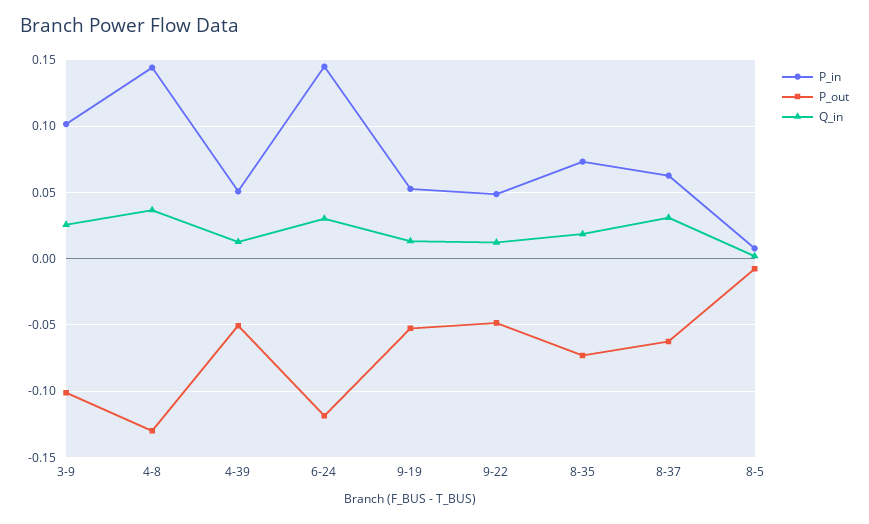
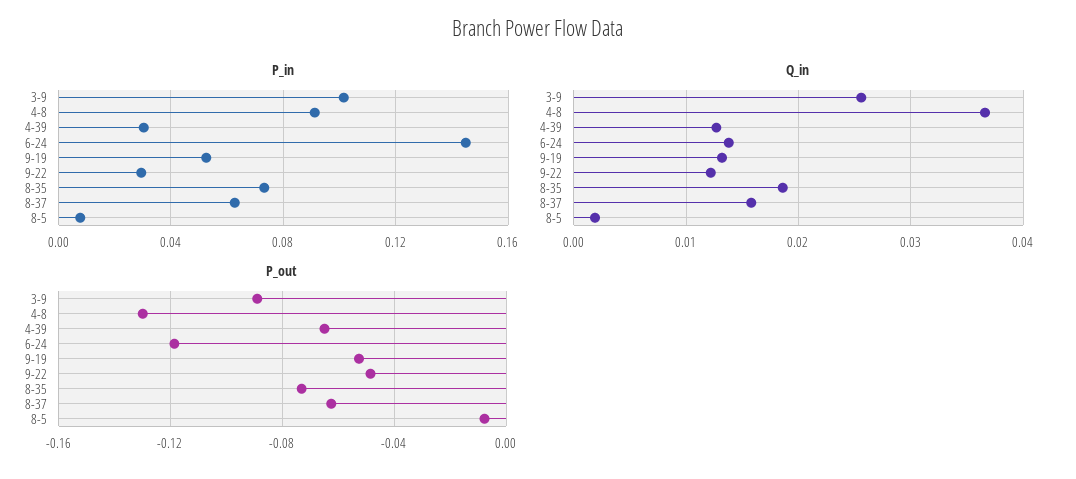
  {
    "P_in": {
      "3-9": 0.1,
-     "4-8": 0.145,
+     "4-8": 0.09,
-     "4-39": 0.05,
+     "4-39": 0.03,
      "6-24": 0.145,
      "9-19": 0.055,
-     "9-22": 0.05,
+     "9-22": 0.03,
      "8-35": 0.075,
      "8-37": 0.065,
      "8-5": 0.01
    },
    "P_out": {
-     "3-9": -0.1,
+     "3-9": -0.09,
      "4-8": -0.13,
-     "4-39": -0.05,
+     "4-39": -0.065,
      "6-24": -0.12,
      "9-19": -0.055,
      "9-22": -0.05,
      "8-35": -0.075,
      "8-37": -0.065,
      "8-5": -0.01
    },
    "Q_in": {
      "3-9": 0.026,
      "4-8": 0.037,
      "4-39": 0.013,
-     "6-24": 0.03,
+     "6-24": 0.014,
      "9-19": 0.013,
      "9-22": 0.012,
      "8-35": 0.019,
-     "8-37": 0.03,
+     "8-37": 0.016,
      "8-5": 0.002
    }
  }

